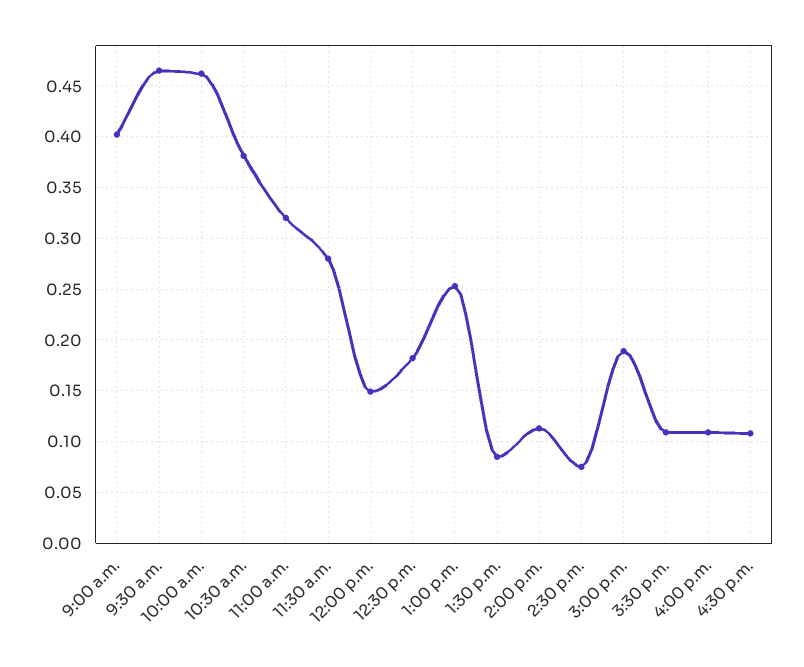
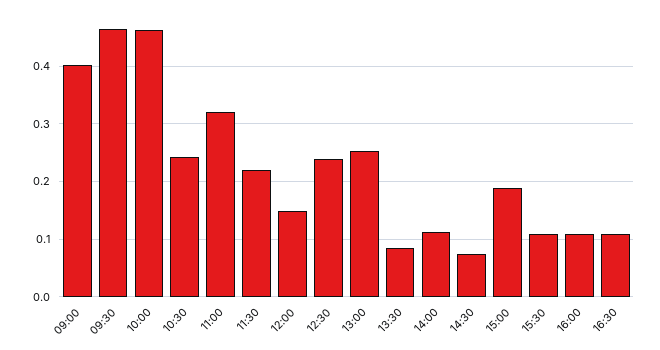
  {
    "9:00 a.m.": 0.4,
    "9:30 a.m.": 0.47,
    "10:00 a.m.": 0.46,
-   "10:30 a.m.": 0.38,
+   "10:30 a.m.": 0.24,
    "11:00 a.m.": 0.32,
-   "11:30 a.m.": 0.28,
+   "11:30 a.m.": 0.22,
    "12:00 p.m.": 0.15,
-   "12:30 p.m.": 0.18,
+   "12:30 p.m.": 0.24,
    "1:00 p.m.": 0.25,
    "1:30 p.m.": 0.09,
    "2:00 p.m.": 0.11,
    "2:30 p.m.": 0.08,
    "3:00 p.m.": 0.19,
    "3:30 p.m.": 0.11,
    "4:00 p.m.": 0.11,
    "4:30 p.m.": 0.11
  }

